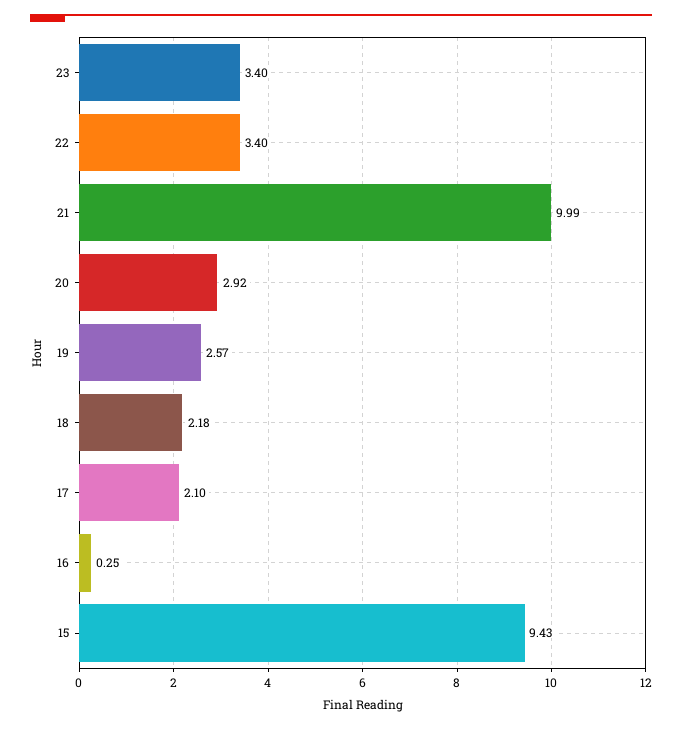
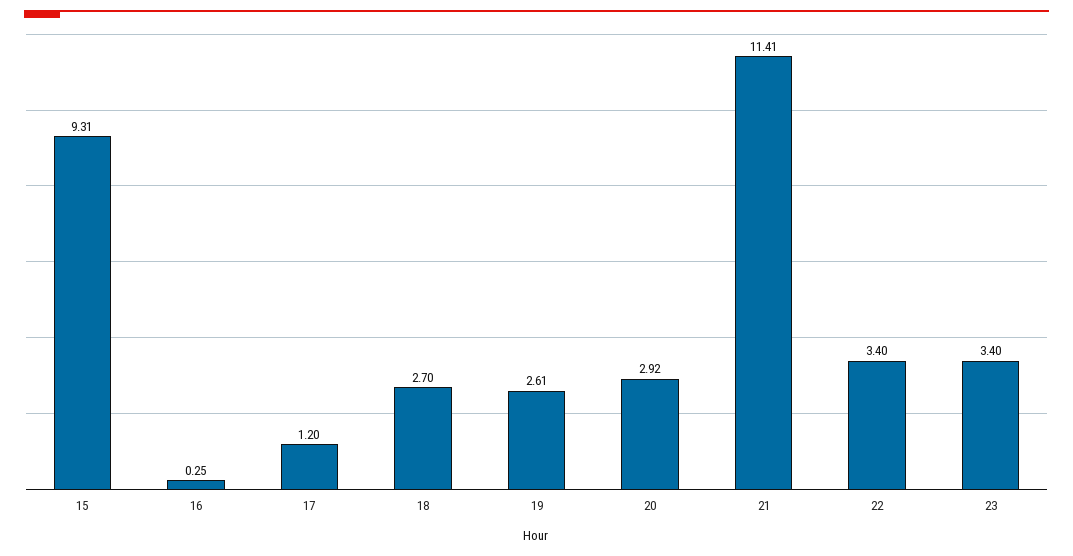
  {
    "23": 3.4,
    "22": 3.4,
-   "21": 9.99,
+   "21": 11.41,
    "20": 2.92,
-   "19": 2.57,
+   "19": 2.61,
-   "18": 2.18,
+   "18": 2.7,
-   "17": 2.1,
+   "17": 1.2,
    "16": 0.25,
-   "15": 9.43
+   "15": 9.31
  }

